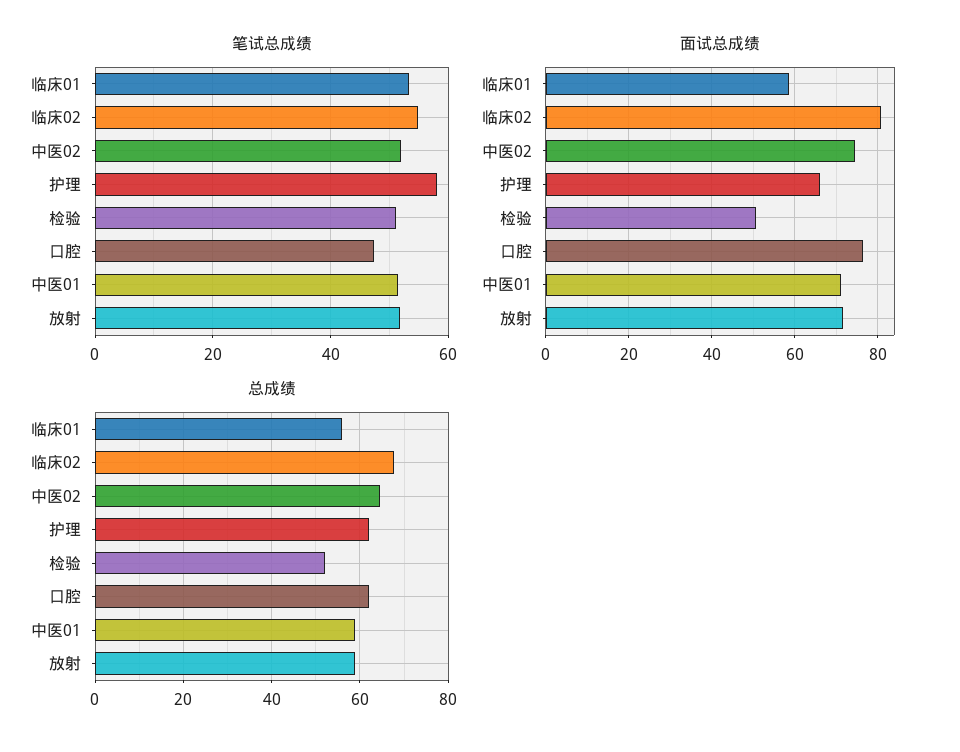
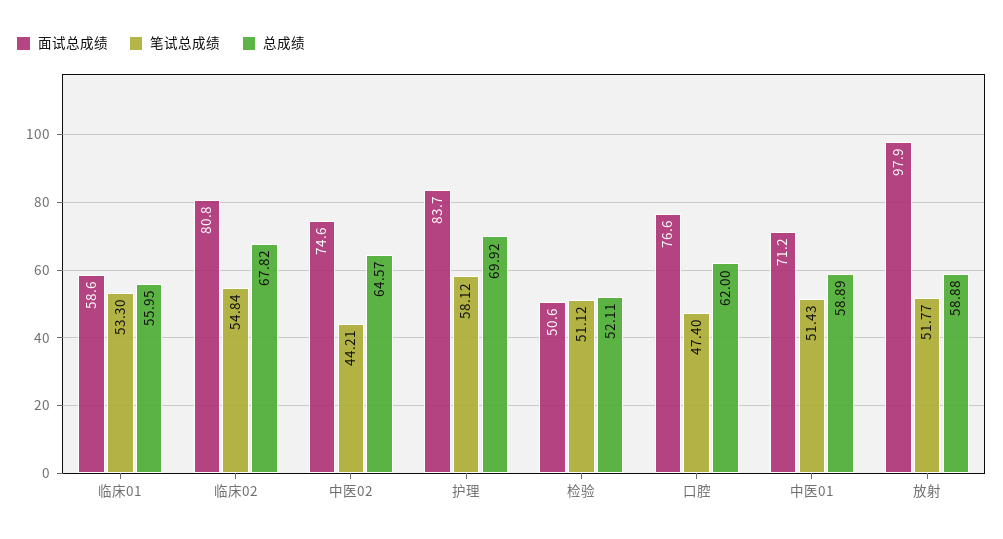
  {
    "笔试总成绩": {
      "临床01": 53.3,
      "临床02": 54.84,
-     "中医02": 52,
+     "中医02": 44.21,
      "护理": 58.12,
      "检验": 51.12,
      "口腔": 47.4,
      "中医01": 51.43,
      "放射": 51.77
    },
    "面试总成绩": {
      "临床01": 58.6,
      "临床02": 80.8,
      "中医02": 74.6,
-     "护理": 66,
+     "护理": 83.7,
      "检验": 50.6,
      "口腔": 76.6,
      "中医01": 71.2,
-     "放射": 72
+     "放射": 97.9
    },
    "总成绩": {
      "临床01": 55.95,
      "临床02": 67.82,
      "中医02": 64.57,
-     "护理": 62,
+     "护理": 69.92,
      "检验": 52.11,
      "口腔": 62,
      "中医01": 58.89,
      "放射": 58.88
    }
  }

